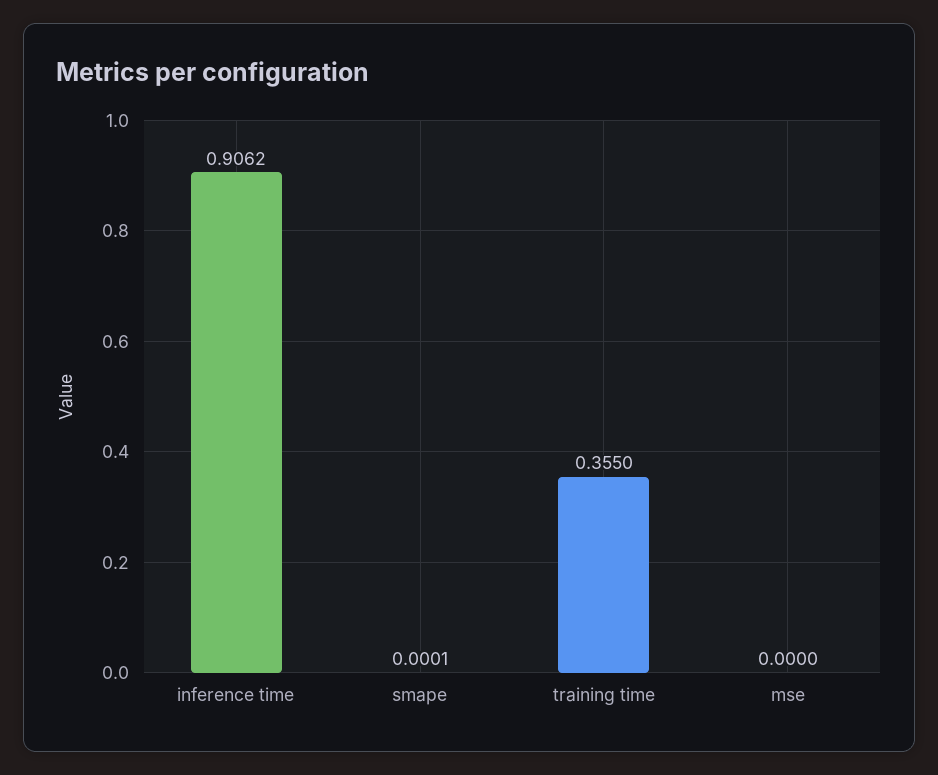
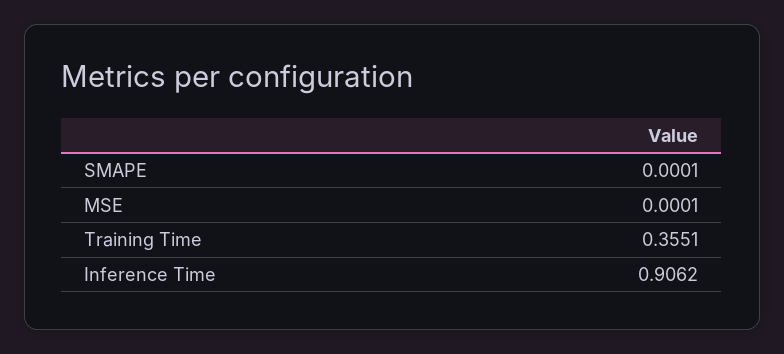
  {
    "inference time": 0.9062,
    "smape": 0.0001,
-   "training time": 0.355,
+   "training time": 0.3551,
-   "mse": 0
+   "mse": 0.0001
  }

